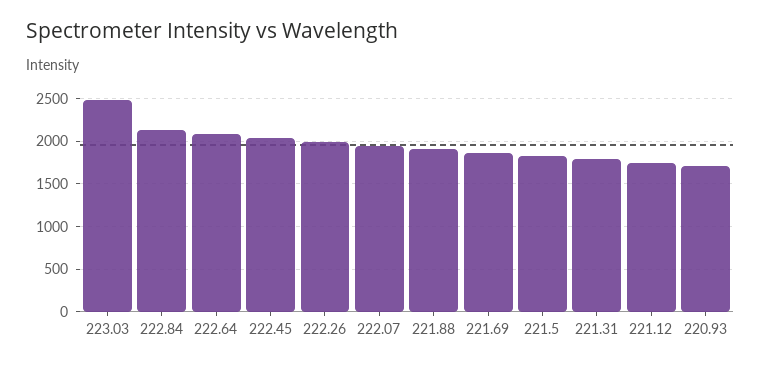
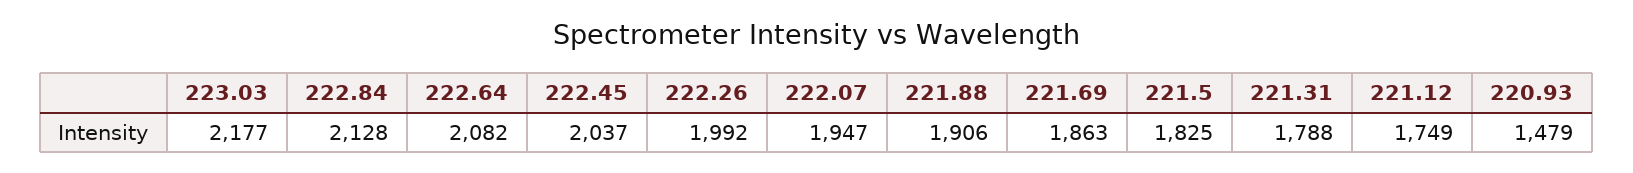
  {
-   "223.03": 2500,
+   "223.03": 2177,
    "222.84": 2128,
    "222.64": 2082,
    "222.45": 2037,
    "222.26": 1992,
    "222.07": 1947,
    "221.88": 1906,
    "221.69": 1863,
    "221.5": 1825,
    "221.31": 1788,
    "221.12": 1749,
-   "220.93": 1700
+   "220.93": 1479
  }

